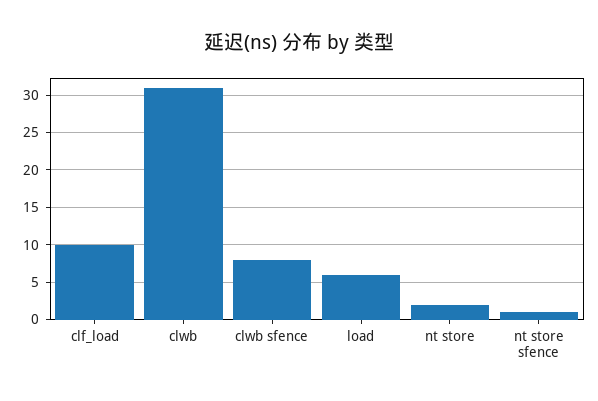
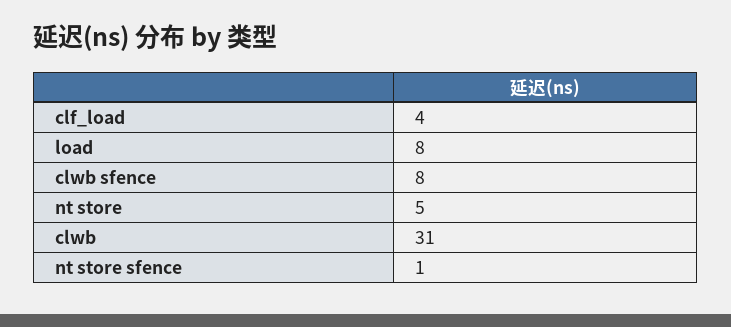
  {
-   "clf_load": 10,
+   "clf_load": 4,
    "clwb": 31,
    "clwb sfence": 8,
-   "load": 6,
+   "load": 8,
-   "nt store": 2,
+   "nt store": 5,
    "nt store sfence": 1
  }

